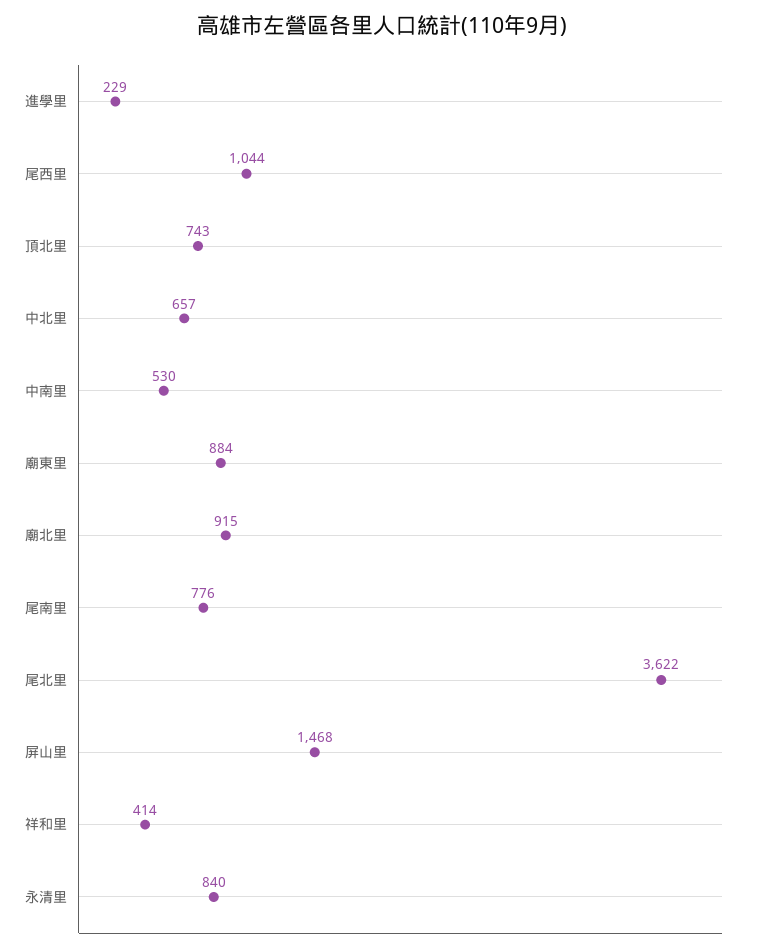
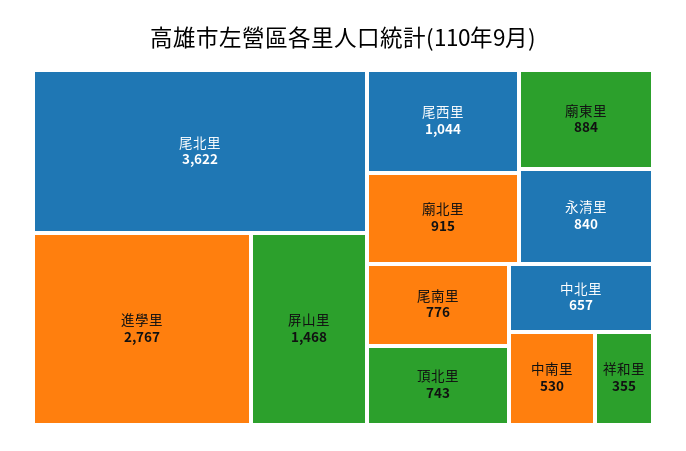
  {
-   "進學里": 229,
+   "進學里": 2767,
    "尾西里": 1044,
    "頂北里": 743,
    "中北里": 657,
    "中南里": 530,
    "廟東里": 884,
    "廟北里": 915,
    "尾南里": 776,
    "尾北里": 3622,
    "屏山里": 1468,
-   "祥和里": 414,
+   "祥和里": 355,
    "永清里": 840
  }

